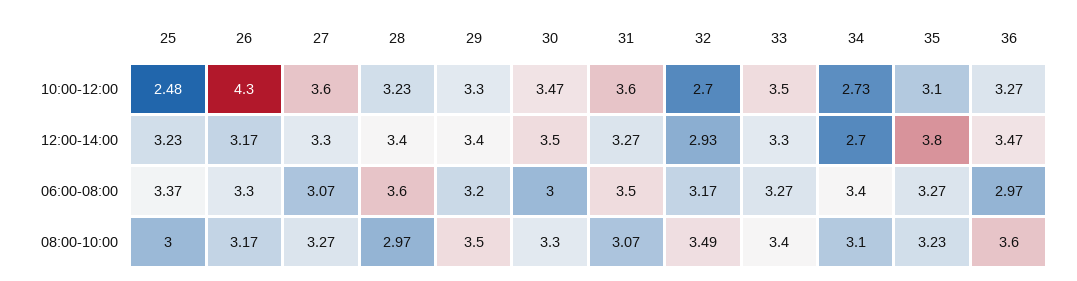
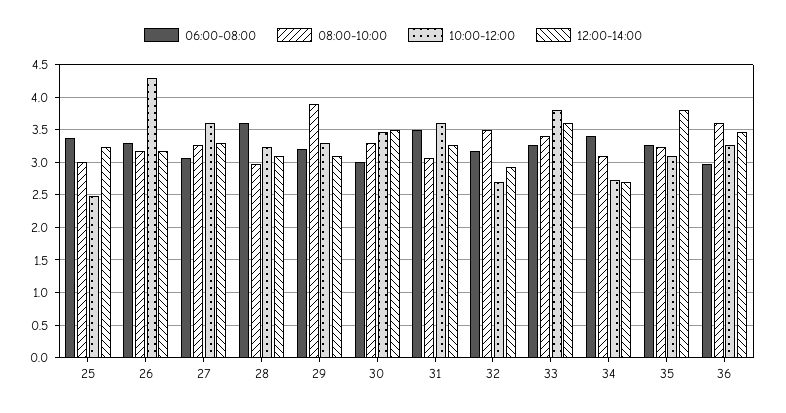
  {
    "10:00-12:00": {
      "25": 2.48,
      "26": 4.3,
      "27": 3.6,
      "28": 3.23,
      "29": 3.3,
      "30": 3.47,
      "31": 3.6,
      "32": 2.7,
-     "33": 3.5,
+     "33": 3.8,
      "34": 2.73,
      "35": 3.1,
      "36": 3.27
    },
    "12:00-14:00": {
      "25": 3.23,
      "26": 3.17,
      "27": 3.3,
-     "28": 3.4,
+     "28": 3.1,
-     "29": 3.4,
+     "29": 3.1,
      "30": 3.5,
      "31": 3.27,
      "32": 2.93,
-     "33": 3.3,
+     "33": 3.6,
      "34": 2.7,
      "35": 3.8,
      "36": 3.47
    },
    "06:00-08:00": {
      "25": 3.37,
      "26": 3.3,
      "27": 3.07,
      "28": 3.6,
      "29": 3.2,
      "30": 3,
      "31": 3.5,
      "32": 3.17,
      "33": 3.27,
      "34": 3.4,
      "35": 3.27,
      "36": 2.97
    },
    "08:00-10:00": {
      "25": 3,
      "26": 3.17,
      "27": 3.27,
      "28": 2.97,
-     "29": 3.5,
+     "29": 3.9,
      "30": 3.3,
      "31": 3.07,
      "32": 3.49,
      "33": 3.4,
      "34": 3.1,
      "35": 3.23,
      "36": 3.6
    }
  }

